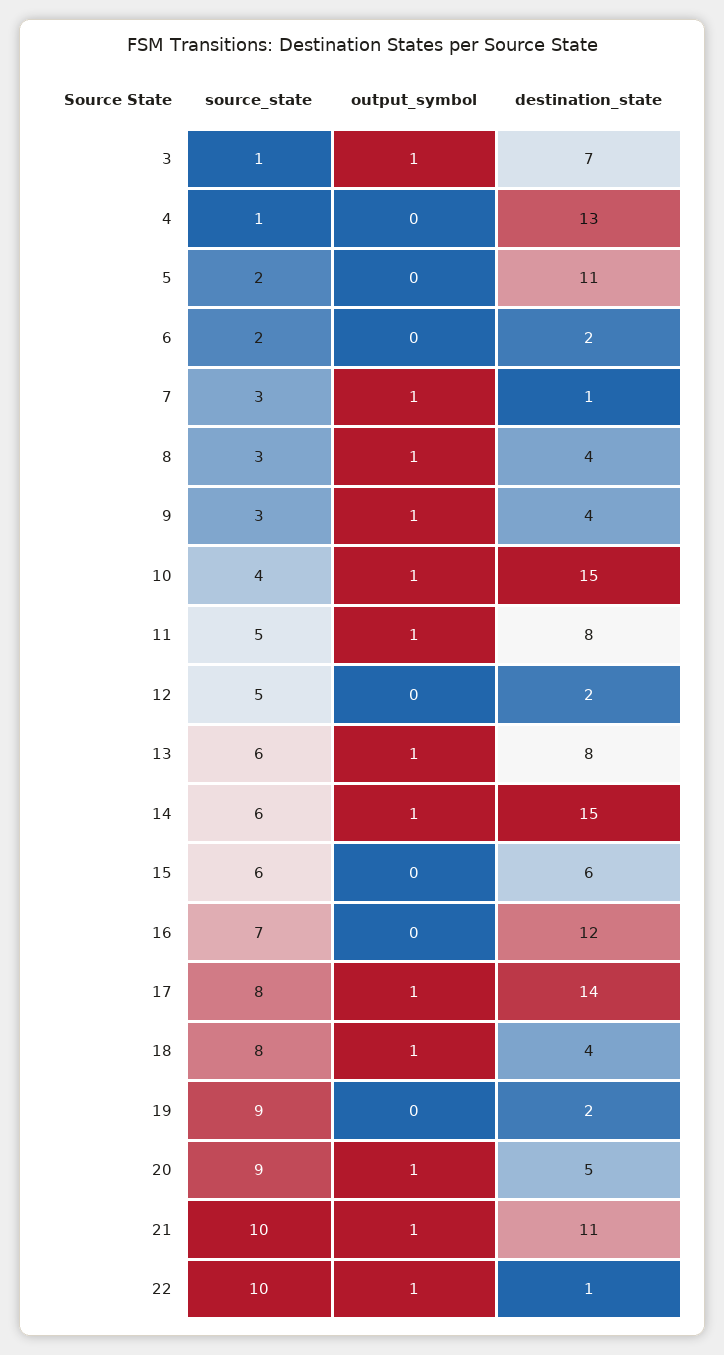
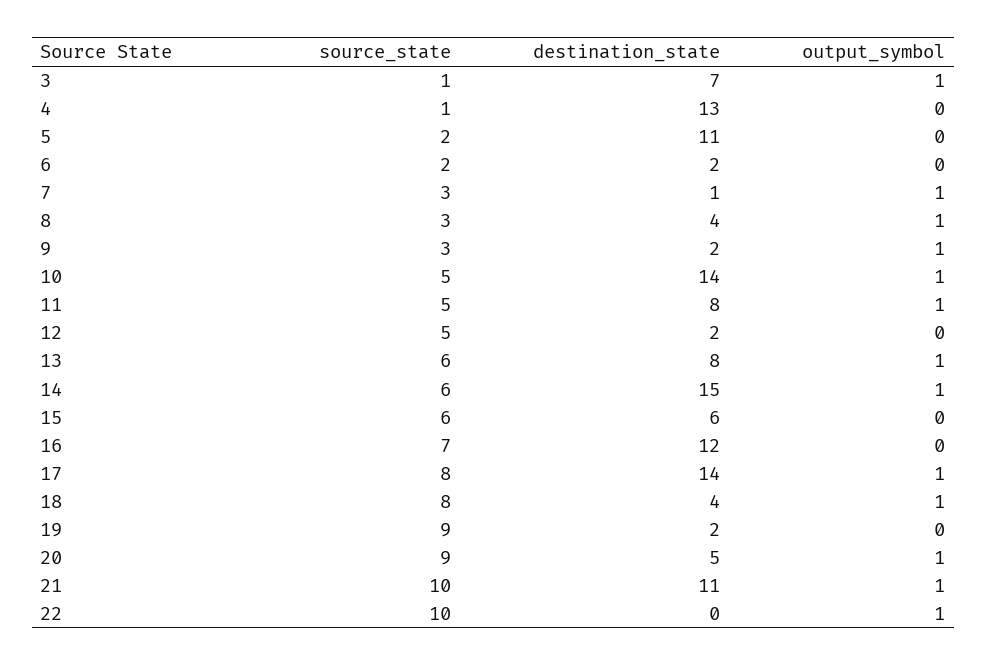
  {
    "source_state": {
      "3": 1,
      "4": 1,
      "5": 2,
      "6": 2,
      "7": 3,
      "8": 3,
      "9": 3,
-     "10": 4,
+     "10": 5,
      "11": 5,
      "12": 5,
      "13": 6,
      "14": 6,
      "15": 6,
      "16": 7,
      "17": 8,
      "18": 8,
      "19": 9,
      "20": 9,
      "21": 10,
      "22": 10
    },
    "output_symbol": {
      "3": 1,
      "4": 0,
      "5": 0,
      "6": 0,
      "7": 1,
      "8": 1,
      "9": 1,
      "10": 1,
      "11": 1,
      "12": 0,
      "13": 1,
      "14": 1,
      "15": 0,
      "16": 0,
      "17": 1,
      "18": 1,
      "19": 0,
      "20": 1,
      "21": 1,
      "22": 1
    },
    "destination_state": {
      "3": 7,
      "4": 13,
      "5": 11,
      "6": 2,
      "7": 1,
      "8": 4,
-     "9": 4,
+     "9": 2,
-     "10": 15,
+     "10": 14,
      "11": 8,
      "12": 2,
      "13": 8,
      "14": 15,
      "15": 6,
      "16": 12,
      "17": 14,
      "18": 4,
      "19": 2,
      "20": 5,
      "21": 11,
-     "22": 1
+     "22": 0
    }
  }

